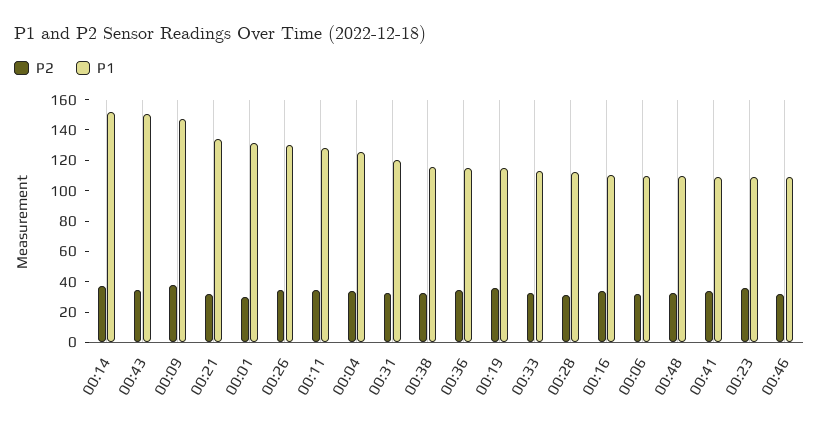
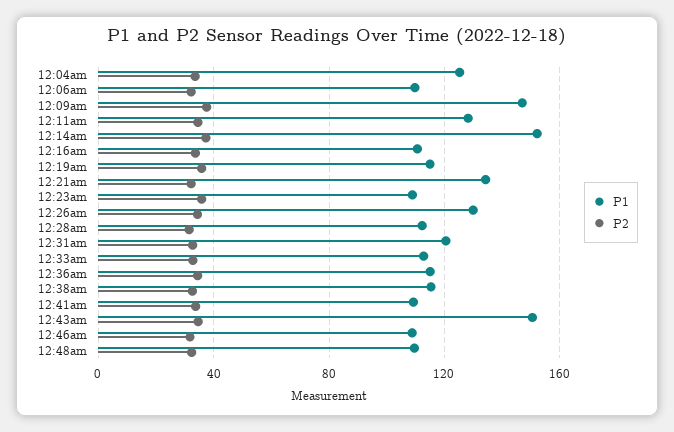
  {
    "P2": {
      "00:14": 35,
      "00:43": 35,
      "00:09": 40,
      "00:21": 30,
-     "00:01": 30,
      "00:26": 35,
      "00:11": 35,
      "00:04": 35,
      "00:31": 35,
      "00:38": 35,
      "00:36": 35,
      "00:19": 35,
      "00:33": 35,
      "00:28": 30,
      "00:16": 35,
      "00:06": 30,
      "00:48": 30,
      "00:41": 35,
      "00:23": 35,
      "00:46": 30
    },
    "P1": {
      "00:14": 150,
      "00:43": 150,
      "00:09": 145,
      "00:21": 135,
-     "00:01": 130,
      "00:26": 130,
      "00:11": 130,
      "00:04": 125,
      "00:31": 120,
      "00:38": 115,
      "00:36": 115,
      "00:19": 115,
      "00:33": 115,
      "00:28": 110,
      "00:16": 110,
      "00:06": 110,
      "00:48": 110,
      "00:41": 110,
      "00:23": 110,
      "00:46": 110
    }
  }

